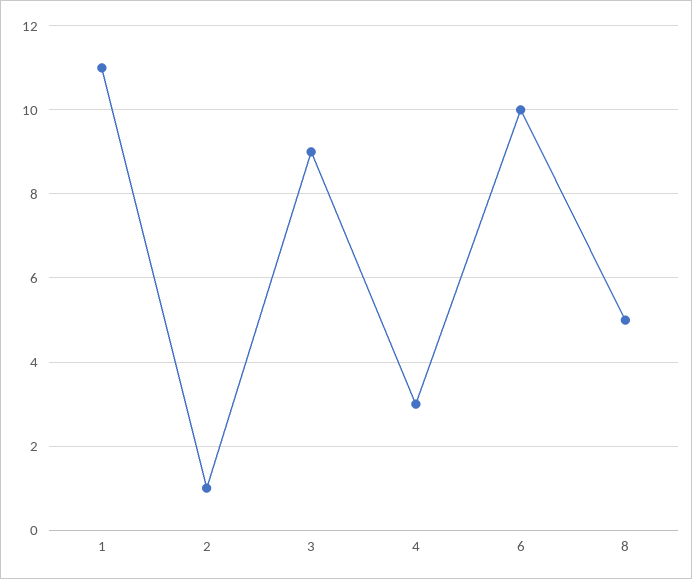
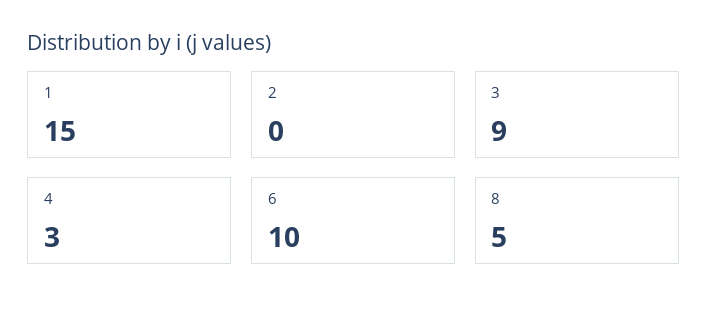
  {
-   "1": 11,
+   "1": 15,
-   "2": 1,
+   "2": 0,
    "3": 9,
    "4": 3,
    "6": 10,
    "8": 5
  }

